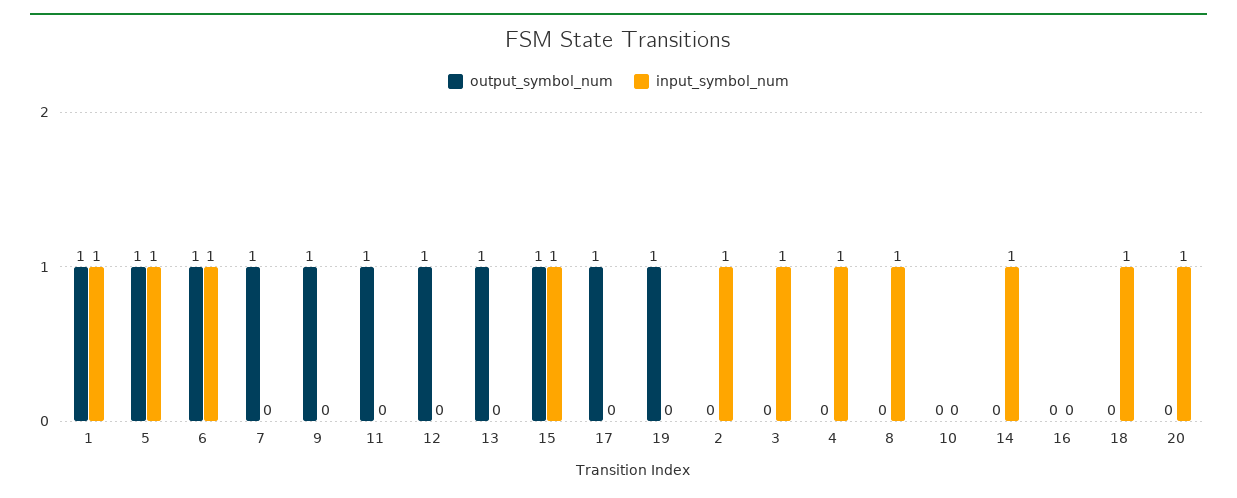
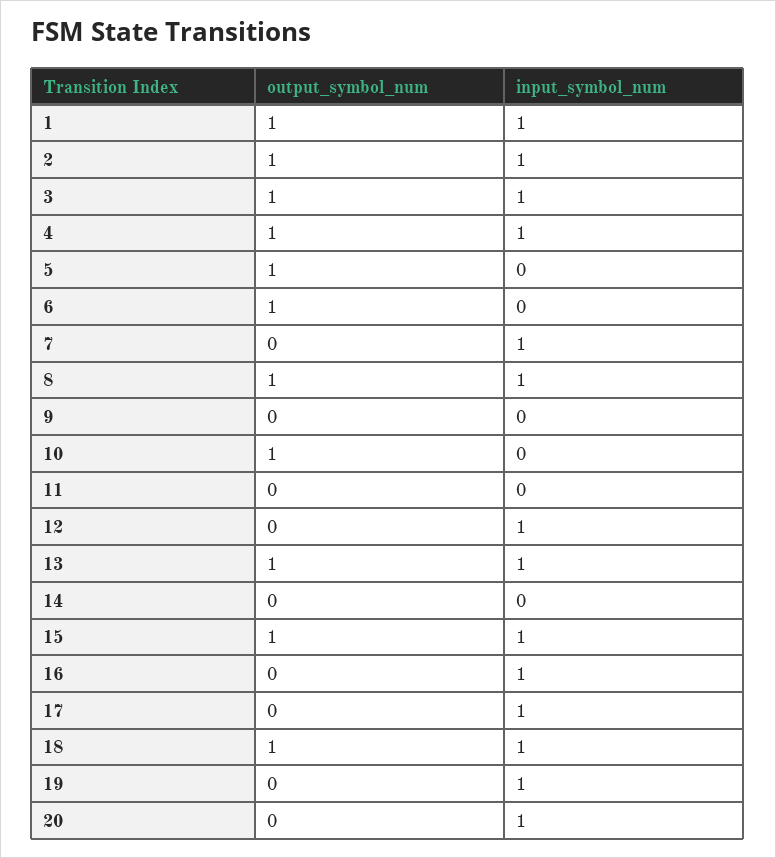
  {
    "output_symbol_num": {
      "1": 1,
      "5": 1,
      "6": 1,
-     "7": 1,
+     "7": 0,
-     "9": 1,
+     "9": 0,
-     "11": 1,
+     "11": 0,
-     "12": 1,
+     "12": 0,
      "13": 1,
      "15": 1,
-     "17": 1,
+     "17": 0,
-     "19": 1,
+     "19": 0,
-     "2": 0,
+     "2": 1,
-     "3": 0,
+     "3": 1,
-     "4": 0,
+     "4": 1,
-     "8": 0,
+     "8": 1,
-     "10": 0,
+     "10": 1,
      "14": 0,
      "16": 0,
-     "18": 0,
+     "18": 1,
      "20": 0
    },
    "input_symbol_num": {
      "1": 1,
-     "5": 1,
+     "5": 0,
-     "6": 1,
+     "6": 0,
-     "7": 0,
+     "7": 1,
      "9": 0,
      "11": 0,
-     "12": 0,
+     "12": 1,
-     "13": 0,
+     "13": 1,
      "15": 1,
-     "17": 0,
+     "17": 1,
-     "19": 0,
+     "19": 1,
      "2": 1,
      "3": 1,
      "4": 1,
      "8": 1,
      "10": 0,
-     "14": 1,
+     "14": 0,
-     "16": 0,
+     "16": 1,
      "18": 1,
      "20": 1
    }
  }

